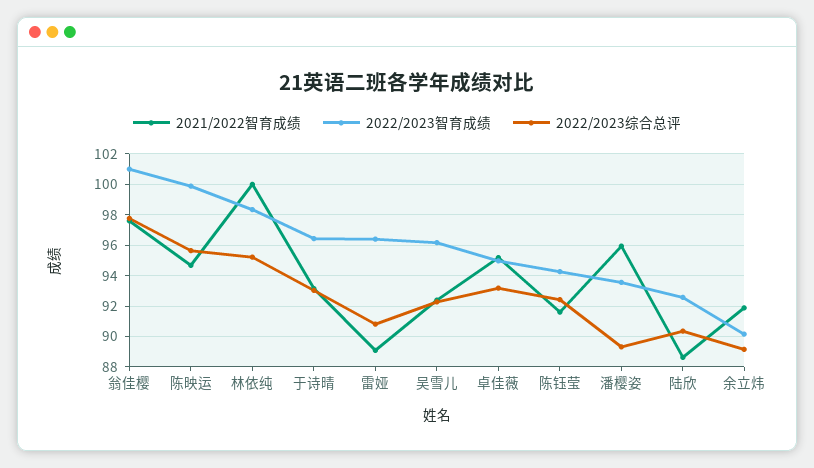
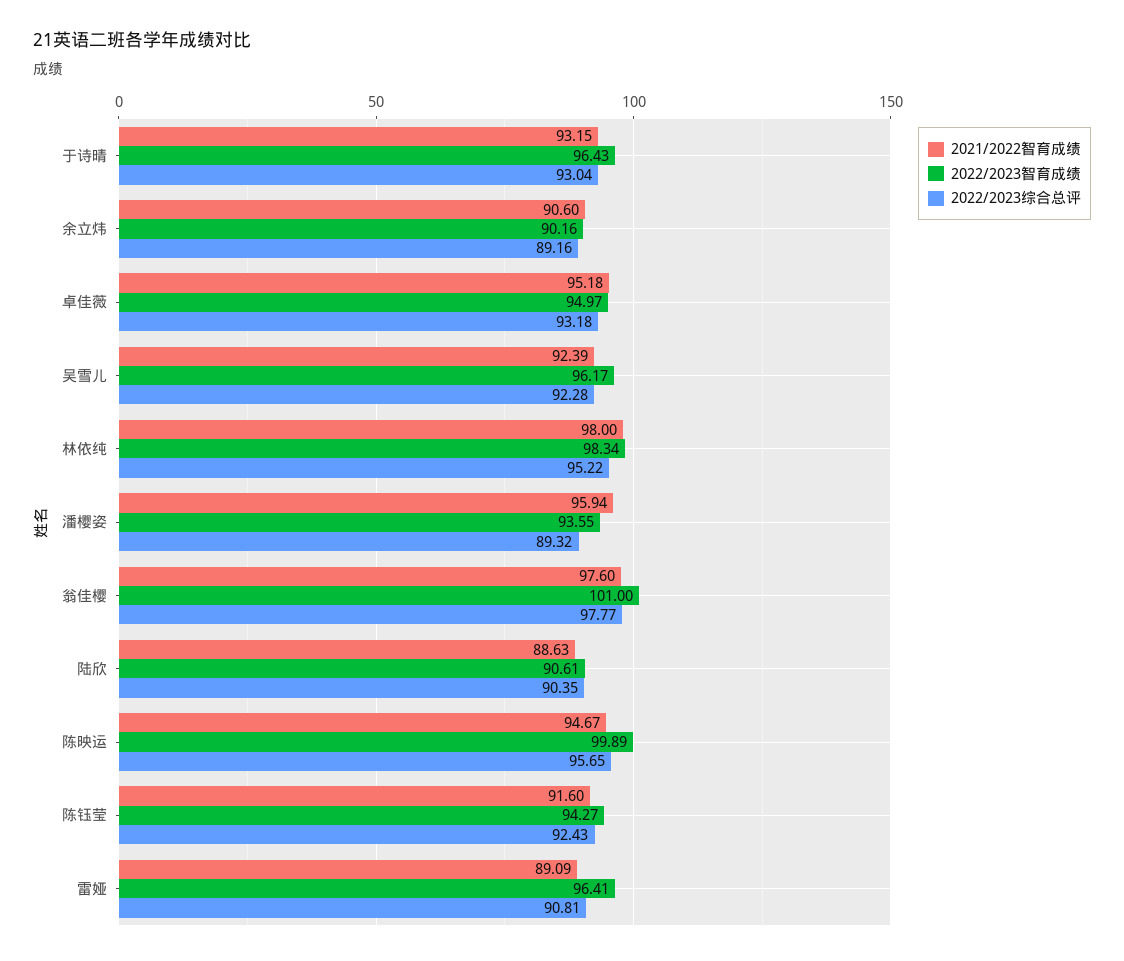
  {
    "2021/2022智育成绩": {
      "翁佳樱": 97.6,
      "陈映运": 94.67,
-     "林依纯": 100,
+     "林依纯": 98,
      "于诗晴": 93.15,
      "雷娅": 89.09,
      "吴雪儿": 92.39,
      "卓佳薇": 95.18,
      "陈钰莹": 91.6,
      "潘樱姿": 95.94,
      "陆欣": 88.63,
-     "余立炜": 92
+     "余立炜": 90.6
    },
    "2022/2023智育成绩": {
      "翁佳樱": 101,
      "陈映运": 99.89,
      "林依纯": 98.34,
      "于诗晴": 96.43,
      "雷娅": 96.41,
      "吴雪儿": 96.17,
      "卓佳薇": 94.97,
      "陈钰莹": 94.27,
      "潘樱姿": 93.55,
-     "陆欣": 92.5,
+     "陆欣": 90.61,
      "余立炜": 90.16
    },
    "2022/2023综合总评": {
      "翁佳樱": 97.77,
      "陈映运": 95.65,
      "林依纯": 95.22,
      "于诗晴": 93.04,
      "雷娅": 90.81,
      "吴雪儿": 92.28,
      "卓佳薇": 93.18,
      "陈钰莹": 92.43,
      "潘樱姿": 89.32,
      "陆欣": 90.35,
      "余立炜": 89.16
    }
  }

